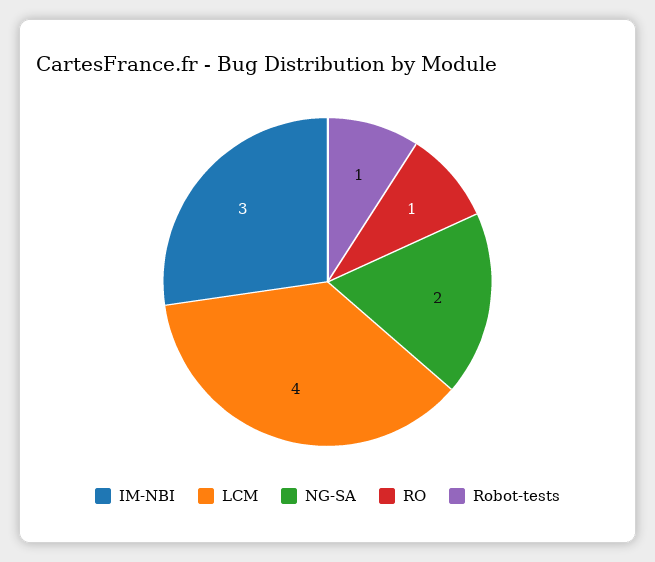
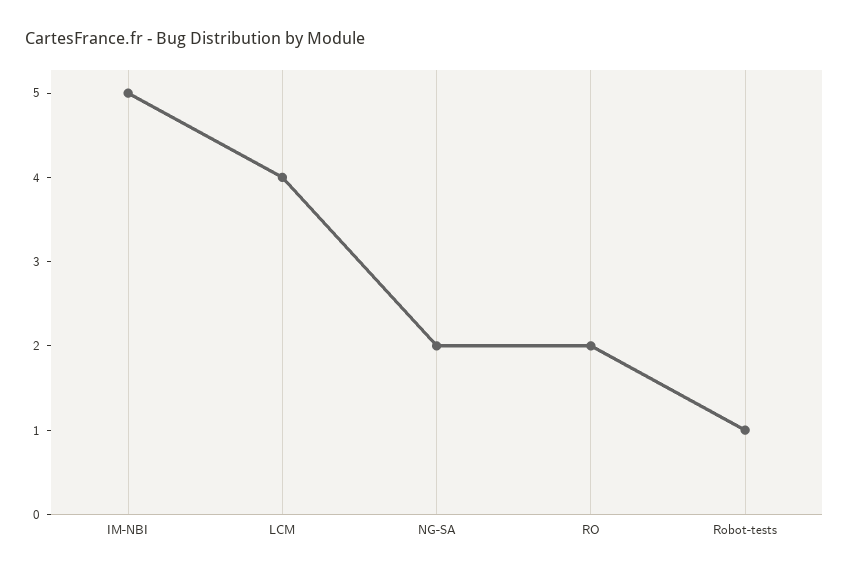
  {
-   "IM-NBI": 3,
+   "IM-NBI": 5,
    "LCM": 4,
    "NG-SA": 2,
-   "RO": 1,
+   "RO": 2,
    "Robot-tests": 1
  }

